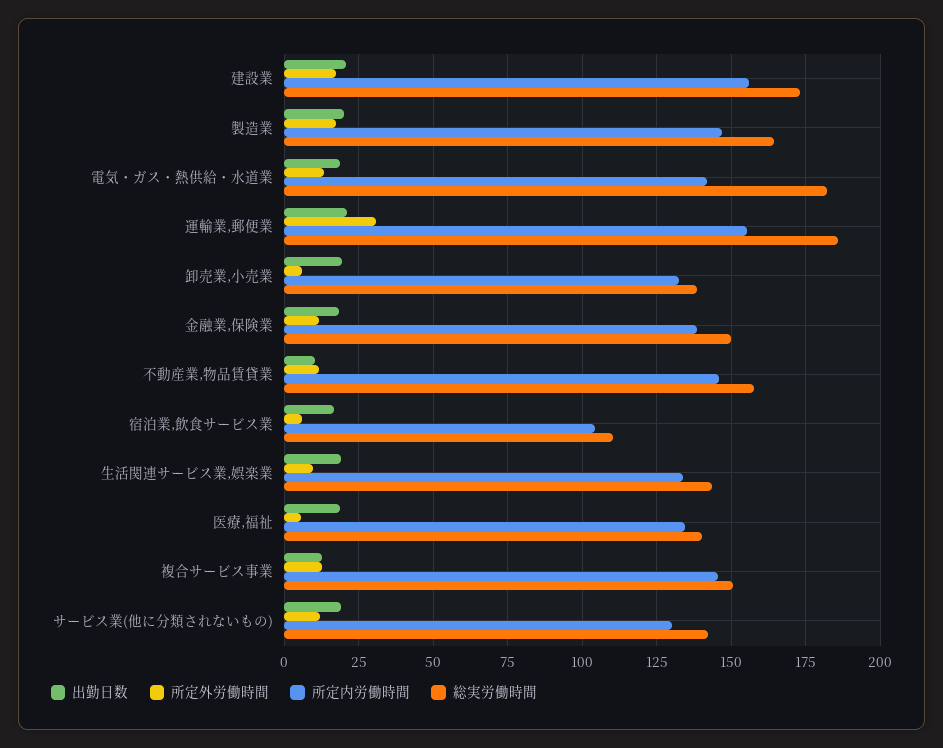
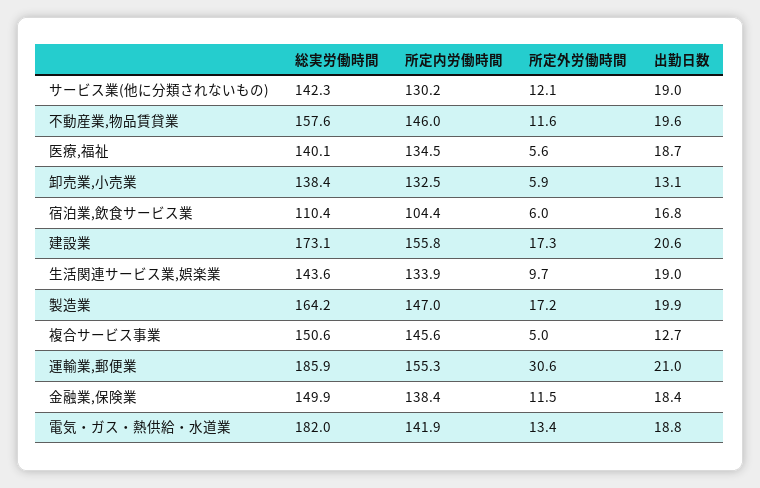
  {
    "出勤日数": {
      "建設業": 20.6,
      "製造業": 19.9,
      "電気・ガス・熱供給・水道業": 18.8,
      "運輸業,郵便業": 21,
-     "卸売業,小売業": 20,
+     "卸売業,小売業": 13.1,
      "金融業,保険業": 18.4,
-     "不動産業,物品賃貸業": 10,
+     "不動産業,物品賃貸業": 19.6,
      "宿泊業,飲食サービス業": 16.8,
      "生活関連サービス業,娯楽業": 19,
      "医療,福祉": 18.7,
      "複合サービス事業": 12.7,
      "サービス業(他に分類されないもの)": 19
    },
    "所定外労働時間": {
      "建設業": 17.3,
      "製造業": 17.2,
      "電気・ガス・熱供給・水道業": 13.4,
      "運輸業,郵便業": 30.6,
      "卸売業,小売業": 5.9,
      "金融業,保険業": 11.5,
      "不動産業,物品賃貸業": 11.6,
      "宿泊業,飲食サービス業": 6,
      "生活関連サービス業,娯楽業": 9.7,
      "医療,福祉": 5.6,
-     "複合サービス事業": 12.5,
+     "複合サービス事業": 5,
      "サービス業(他に分類されないもの)": 12.1
    },
    "所定内労働時間": {
      "建設業": 155.8,
      "製造業": 147,
      "電気・ガス・熱供給・水道業": 141.9,
      "運輸業,郵便業": 155.3,
      "卸売業,小売業": 132.5,
      "金融業,保険業": 138.4,
      "不動産業,物品賃貸業": 146,
      "宿泊業,飲食サービス業": 104.4,
      "生活関連サービス業,娯楽業": 133.9,
      "医療,福祉": 134.5,
      "複合サービス事業": 145.6,
      "サービス業(他に分類されないもの)": 130.2
    },
    "総実労働時間": {
      "建設業": 173.1,
      "製造業": 164.2,
      "電気・ガス・熱供給・水道業": 182,
      "運輸業,郵便業": 185.9,
      "卸売業,小売業": 138.4,
      "金融業,保険業": 149.9,
      "不動産業,物品賃貸業": 157.6,
      "宿泊業,飲食サービス業": 110.4,
      "生活関連サービス業,娯楽業": 143.6,
      "医療,福祉": 140.1,
      "複合サービス事業": 150.6,
      "サービス業(他に分類されないもの)": 142.3
    }
  }

